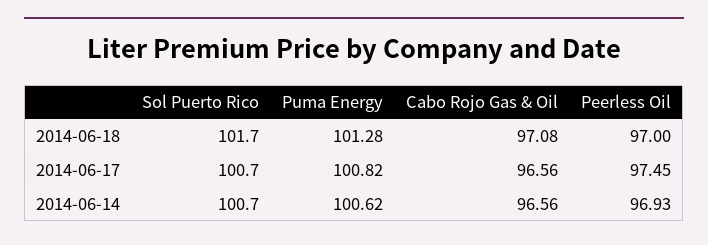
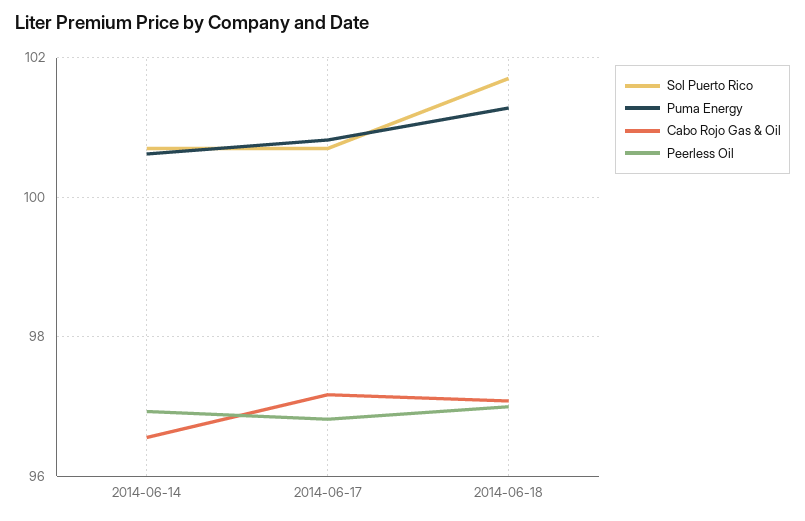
  {
    "Sol Puerto Rico": {
      "2014-06-18": 101.7,
      "2014-06-17": 100.7,
      "2014-06-14": 100.7
    },
    "Puma Energy": {
      "2014-06-18": 101.28,
      "2014-06-17": 100.82,
      "2014-06-14": 100.62
    },
    "Cabo Rojo Gas & Oil": {
      "2014-06-18": 97.08,
-     "2014-06-17": 96.56,
+     "2014-06-17": 97.2,
      "2014-06-14": 96.56
    },
    "Peerless Oil": {
      "2014-06-18": 97,
-     "2014-06-17": 97.45,
+     "2014-06-17": 96.8,
      "2014-06-14": 96.93
    }
  }

